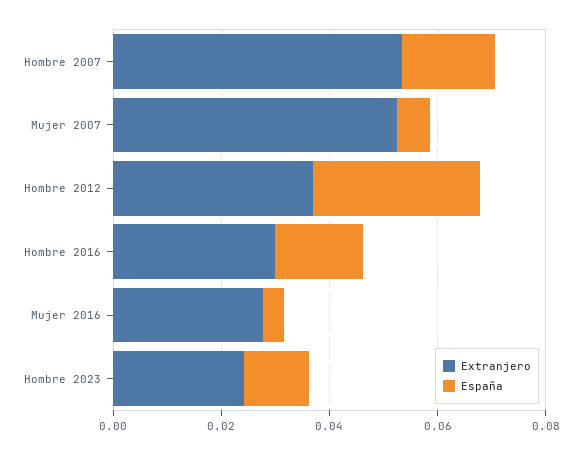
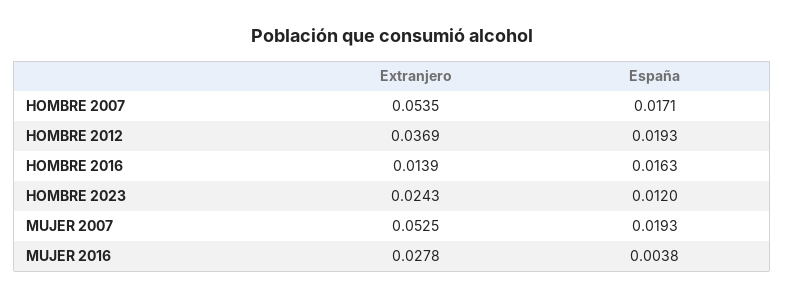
  {
    "Extranjero": {
      "Hombre 2007": 0.0535,
      "Mujer 2007": 0.0525,
      "Hombre 2012": 0.0369,
-     "Hombre 2016": 0.03,
+     "Hombre 2016": 0.0139,
      "Mujer 2016": 0.0278,
      "Hombre 2023": 0.0243
    },
    "España": {
      "Hombre 2007": 0.0171,
-     "Mujer 2007": 0.005,
+     "Mujer 2007": 0.0193,
-     "Hombre 2012": 0.03,
+     "Hombre 2012": 0.0193,
      "Hombre 2016": 0.0163,
      "Mujer 2016": 0.0038,
      "Hombre 2023": 0.012
    }
  }

